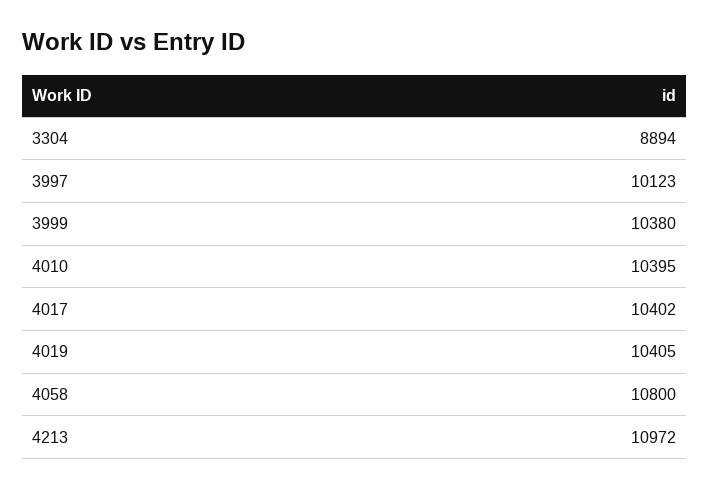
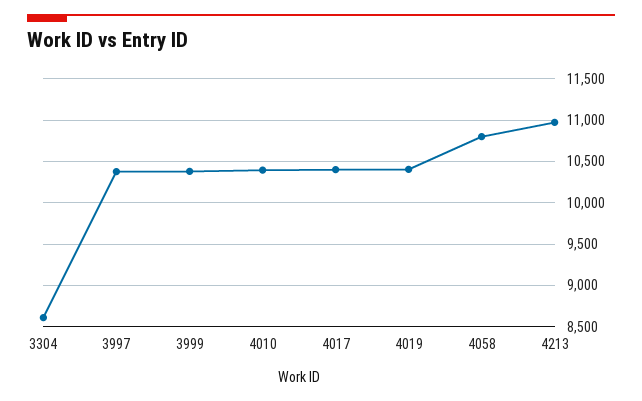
  {
-   "3304": 8894,
+   "3304": 8600,
-   "3997": 10123,
+   "3997": 10400,
    "3999": 10380,
    "4010": 10395,
    "4017": 10402,
    "4019": 10405,
    "4058": 10800,
    "4213": 10972
  }

